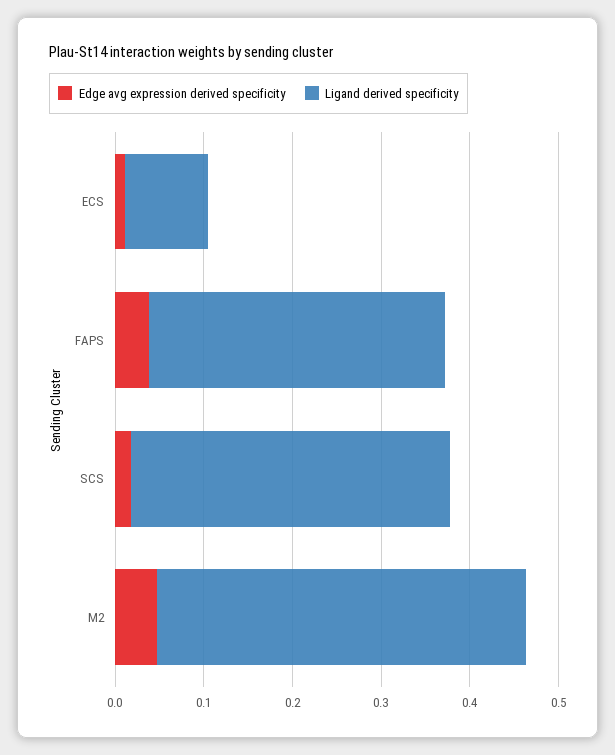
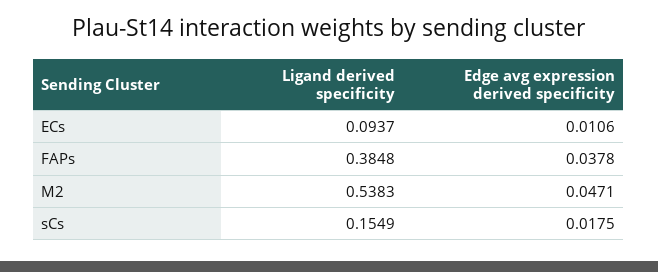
  {
    "Edge avg expression derived specificity": {
      "ECS": 0.0106,
      "FAPS": 0.0378,
      "SCS": 0.0175,
      "M2": 0.0471
    },
    "Ligand derived specificity": {
      "ECS": 0.0937,
-     "FAPS": 0.34,
+     "FAPS": 0.3848,
-     "SCS": 0.36,
+     "SCS": 0.1549,
-     "M2": 0.42
+     "M2": 0.5383
    }
  }

